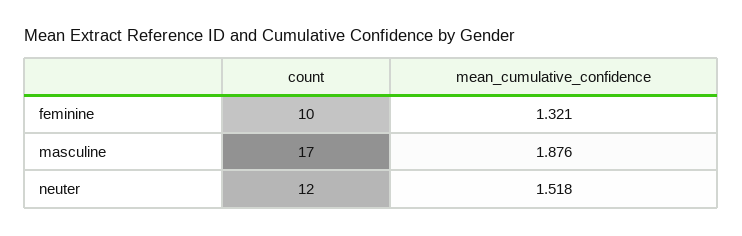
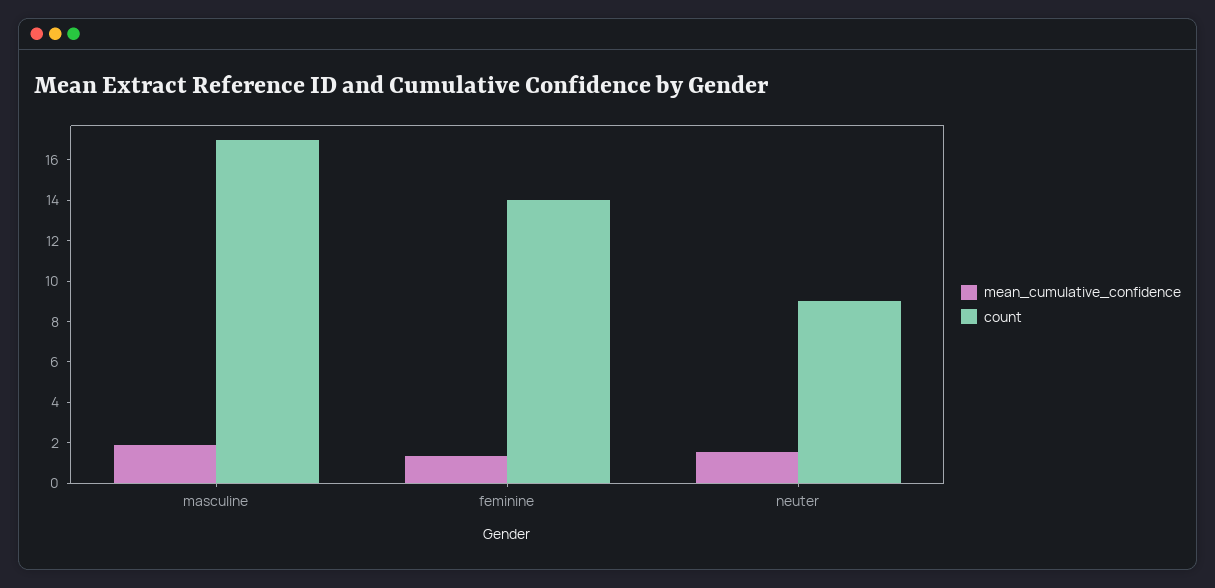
  {
    "count": {
-     "feminine": 10,
+     "feminine": 14,
      "masculine": 17,
-     "neuter": 12
+     "neuter": 9
    },
    "mean_cumulative_confidence": {
      "feminine": 1.321,
      "masculine": 1.876,
      "neuter": 1.518
    }
  }

